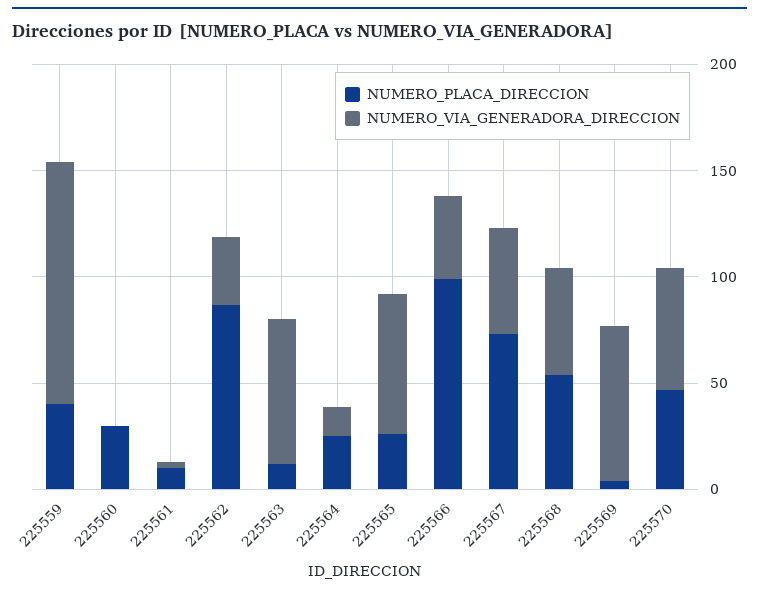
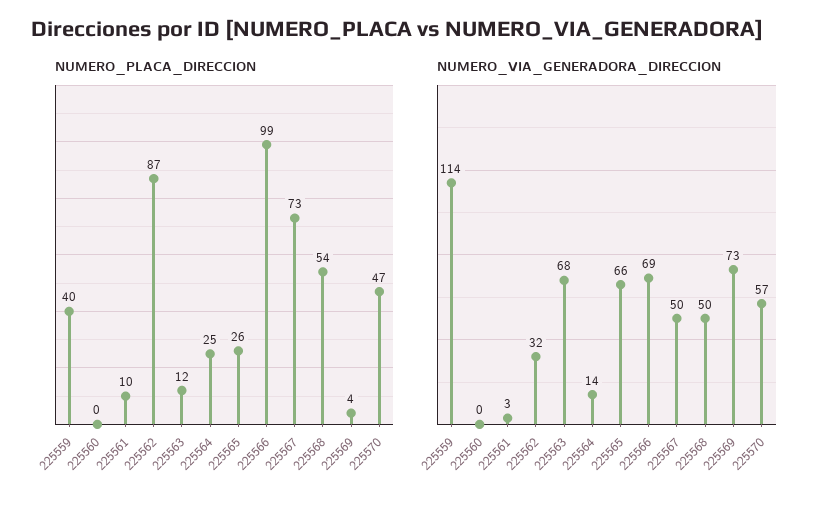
  {
    "NUMERO_PLACA_DIRECCION": {
      "225559": 40,
-     "225560": 30,
+     "225560": 0,
      "225561": 10,
      "225562": 87,
      "225563": 12,
      "225564": 25,
      "225565": 26,
      "225566": 99,
      "225567": 73,
      "225568": 54,
      "225569": 4,
      "225570": 47
    },
    "NUMERO_VIA_GENERADORA_DIRECCION": {
      "225559": 114,
      "225560": 0,
      "225561": 3,
      "225562": 32,
      "225563": 68,
      "225564": 14,
      "225565": 66,
-     "225566": 40,
+     "225566": 69,
      "225567": 50,
      "225568": 50,
      "225569": 73,
      "225570": 57
    }
  }

